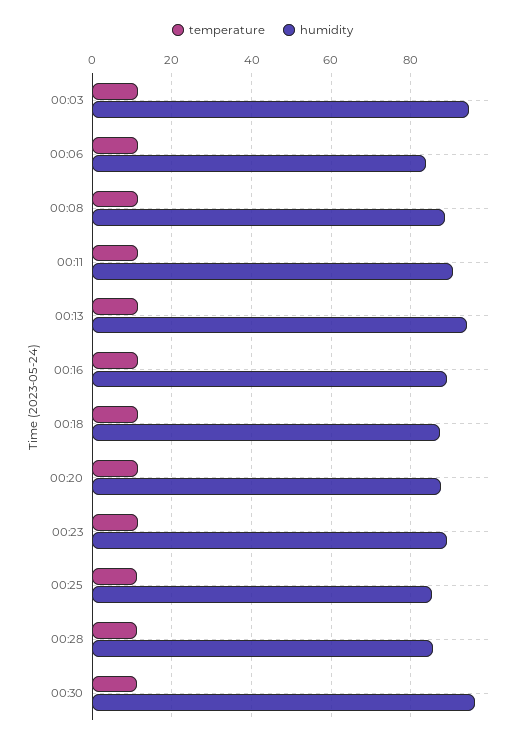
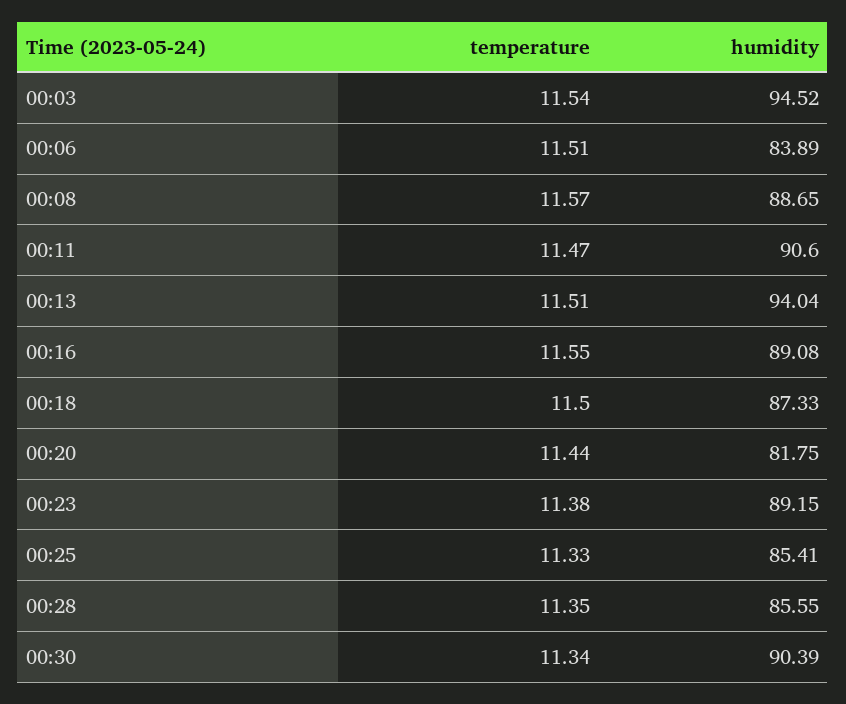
  {
    "temperature": {
      "00:03": 11.54,
      "00:06": 11.51,
      "00:08": 11.57,
      "00:11": 11.47,
      "00:13": 11.51,
      "00:16": 11.55,
      "00:18": 11.5,
      "00:20": 11.44,
      "00:23": 11.38,
      "00:25": 11.33,
      "00:28": 11.35,
      "00:30": 11.34
    },
    "humidity": {
      "00:03": 94.52,
      "00:06": 83.89,
      "00:08": 88.65,
      "00:11": 90.6,
      "00:13": 94.04,
      "00:16": 89.08,
      "00:18": 87.33,
-     "00:20": 88,
+     "00:20": 81.75,
      "00:23": 89.15,
      "00:25": 85.41,
      "00:28": 85.55,
-     "00:30": 96
+     "00:30": 90.39
    }
  }

